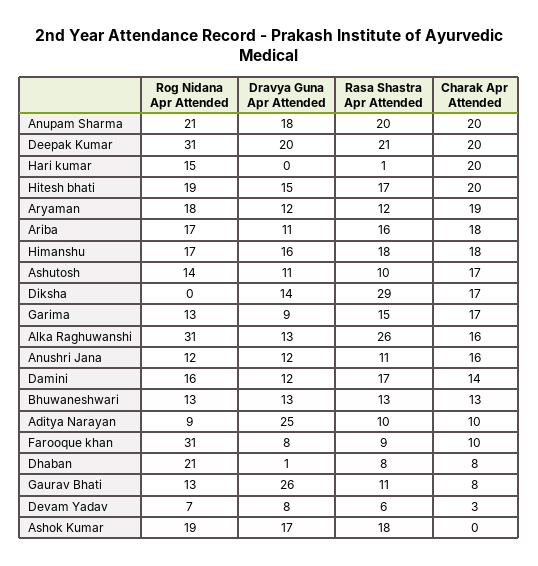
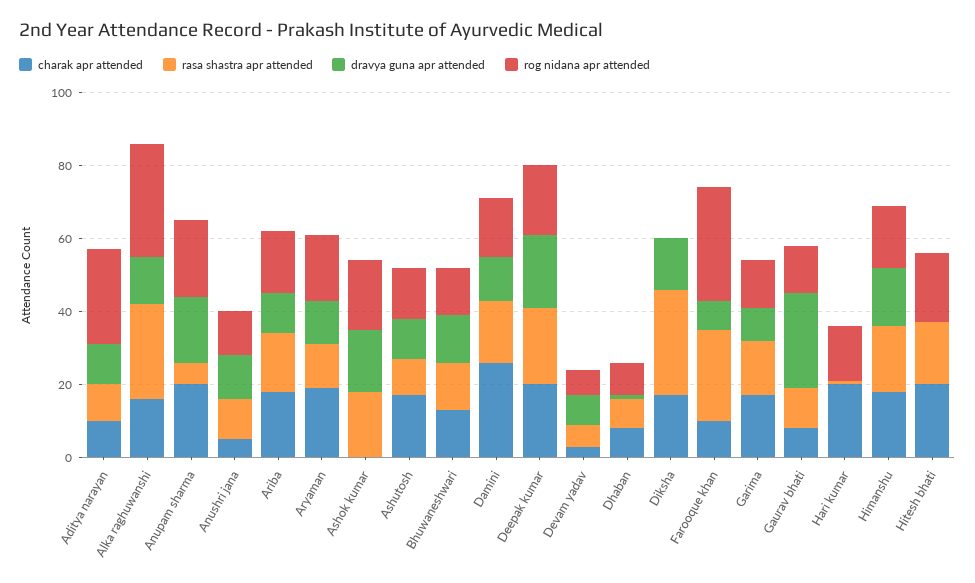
  {
    "Rog Nidana Apr Attended": {
      "Anupam Sharma": 21,
-     "Deepak Kumar": 31,
+     "Deepak Kumar": 20,
      "Hari kumar": 15,
      "Hitesh bhati": 19,
      "Aryaman": 18,
      "Ariba": 17,
      "Himanshu": 17,
      "Ashutosh": 14,
      "Diksha": 0,
      "Garima": 13,
      "Alka Raghuwanshi": 31,
      "Anushri Jana": 12,
      "Damini": 16,
      "Bhuwaneshwari": 13,
-     "Aditya Narayan": 9,
+     "Aditya Narayan": 25,
      "Farooque khan": 31,
-     "Dhaban": 21,
+     "Dhaban": 10,
      "Gaurav Bhati": 13,
      "Devam Yadav": 7,
      "Ashok Kumar": 19
    },
    "Dravya Guna Apr Attended": {
      "Anupam Sharma": 18,
      "Deepak Kumar": 20,
      "Hari kumar": 0,
-     "Hitesh bhati": 15,
+     "Hitesh bhati": 0,
      "Aryaman": 12,
      "Ariba": 11,
      "Himanshu": 16,
      "Ashutosh": 11,
      "Diksha": 14,
      "Garima": 9,
      "Alka Raghuwanshi": 13,
      "Anushri Jana": 12,
      "Damini": 12,
      "Bhuwaneshwari": 13,
-     "Aditya Narayan": 25,
+     "Aditya Narayan": 10,
      "Farooque khan": 8,
      "Dhaban": 1,
      "Gaurav Bhati": 26,
      "Devam Yadav": 8,
      "Ashok Kumar": 17
    },
    "Rasa Shastra Apr Attended": {
-     "Anupam Sharma": 20,
+     "Anupam Sharma": 5,
      "Deepak Kumar": 21,
      "Hari kumar": 1,
      "Hitesh bhati": 17,
      "Aryaman": 12,
      "Ariba": 16,
      "Himanshu": 18,
      "Ashutosh": 10,
      "Diksha": 29,
      "Garima": 15,
      "Alka Raghuwanshi": 26,
      "Anushri Jana": 11,
      "Damini": 17,
      "Bhuwaneshwari": 13,
      "Aditya Narayan": 10,
-     "Farooque khan": 9,
+     "Farooque khan": 25,
      "Dhaban": 8,
      "Gaurav Bhati": 11,
      "Devam Yadav": 6,
      "Ashok Kumar": 18
    },
    "Charak Apr Attended": {
      "Anupam Sharma": 20,
      "Deepak Kumar": 20,
      "Hari kumar": 20,
      "Hitesh bhati": 20,
      "Aryaman": 19,
      "Ariba": 18,
      "Himanshu": 18,
      "Ashutosh": 17,
      "Diksha": 17,
      "Garima": 17,
      "Alka Raghuwanshi": 16,
-     "Anushri Jana": 16,
+     "Anushri Jana": 5,
-     "Damini": 14,
+     "Damini": 25,
      "Bhuwaneshwari": 13,
      "Aditya Narayan": 10,
      "Farooque khan": 10,
      "Dhaban": 8,
      "Gaurav Bhati": 8,
      "Devam Yadav": 3,
      "Ashok Kumar": 0
    }
  }

